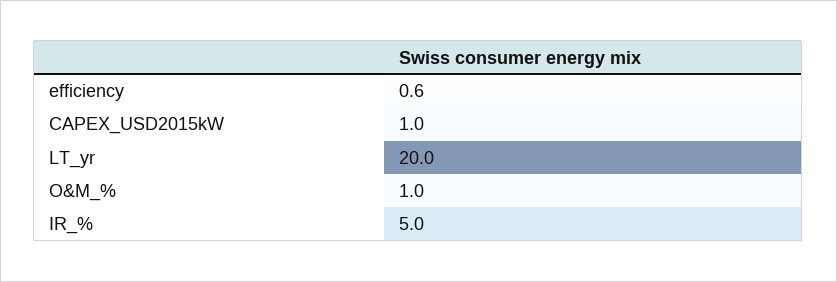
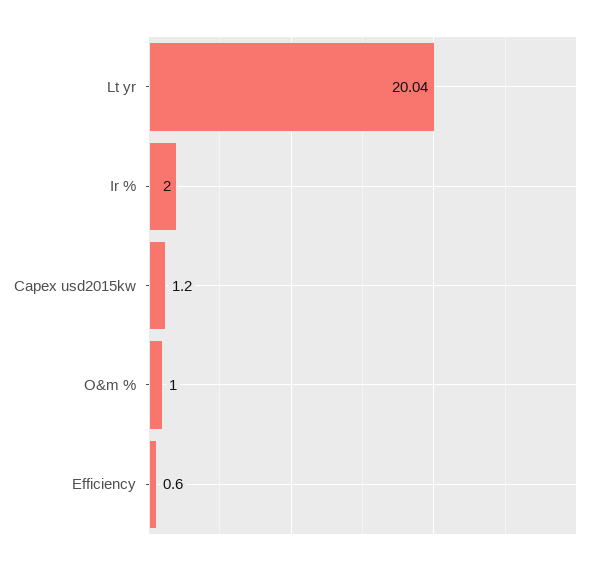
  {
    "efficiency": 0.6,
-   "CAPEX_USD2015kW": 1,
+   "CAPEX_USD2015kW": 1.2,
-   "LT_yr": 20,
+   "LT_yr": 20.04,
    "O&M_%": 1,
-   "IR_%": 5
+   "IR_%": 2
  }

